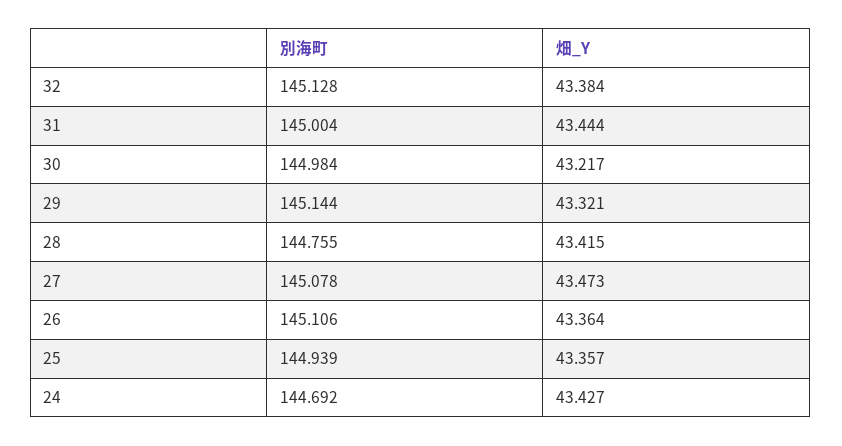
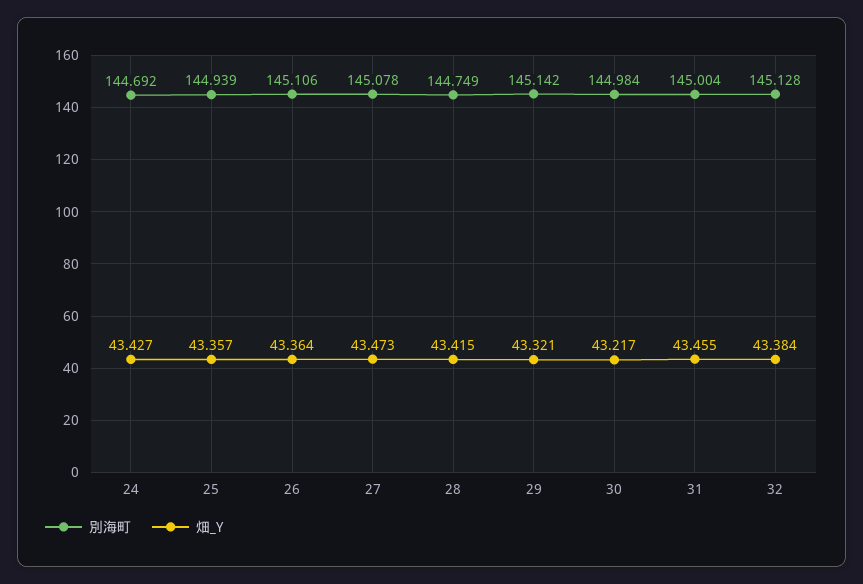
  {
    "別海町": {
      "32": 145.128,
      "31": 145.004,
      "30": 144.984,
-     "29": 145.144,
+     "29": 145.142,
-     "28": 144.755,
+     "28": 144.749,
      "27": 145.078,
      "26": 145.106,
      "25": 144.939,
      "24": 144.692
    },
    "畑_Y": {
      "32": 43.384,
-     "31": 43.444,
+     "31": 43.455,
      "30": 43.217,
      "29": 43.321,
      "28": 43.415,
      "27": 43.473,
      "26": 43.364,
      "25": 43.357,
      "24": 43.427
    }
  }

